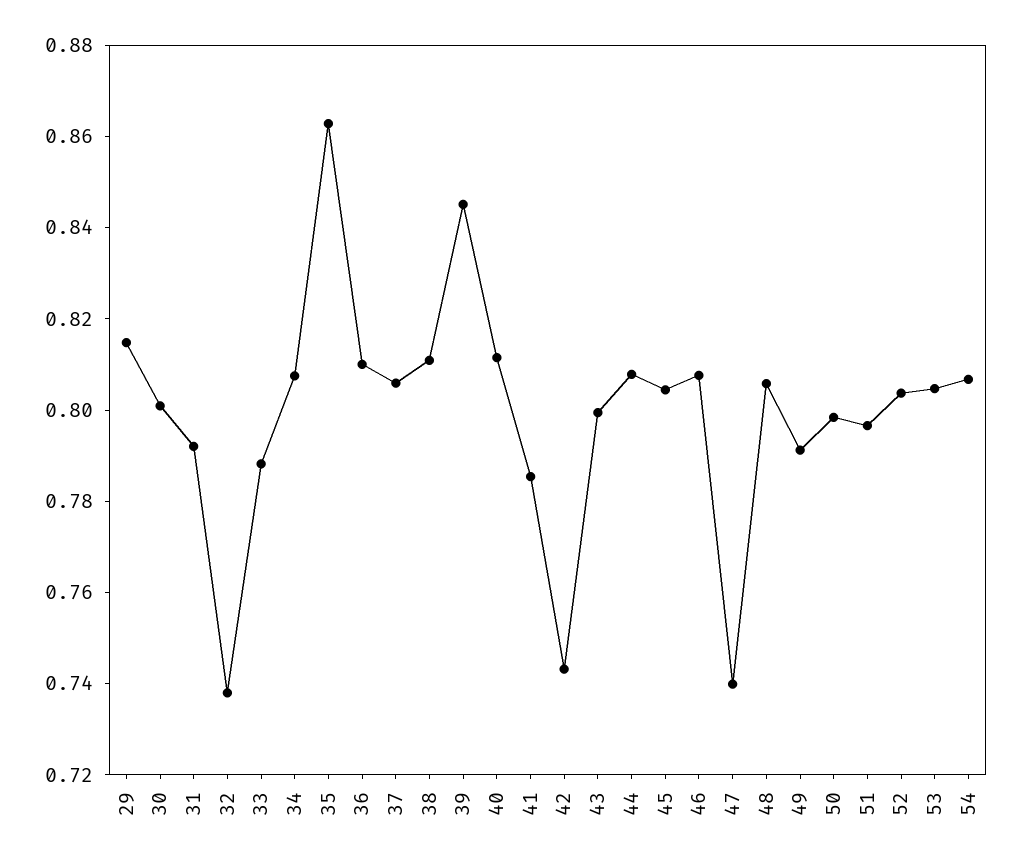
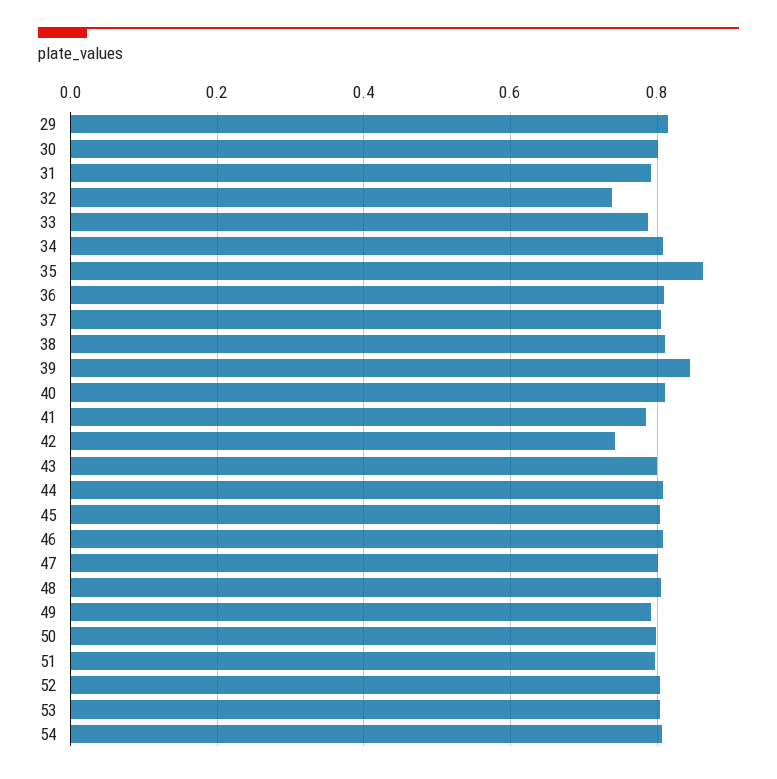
  {
    "29": 0.815,
    "30": 0.8,
    "31": 0.79,
    "32": 0.74,
    "33": 0.79,
    "34": 0.81,
    "35": 0.865,
    "36": 0.81,
    "37": 0.805,
    "38": 0.81,
    "39": 0.845,
    "40": 0.81,
    "41": 0.785,
    "42": 0.745,
    "43": 0.8,
    "44": 0.81,
    "45": 0.805,
    "46": 0.81,
-   "47": 0.74,
+   "47": 0.8,
    "48": 0.805,
    "49": 0.79,
    "50": 0.8,
    "51": 0.795,
    "52": 0.805,
    "53": 0.805,
    "54": 0.805
  }

